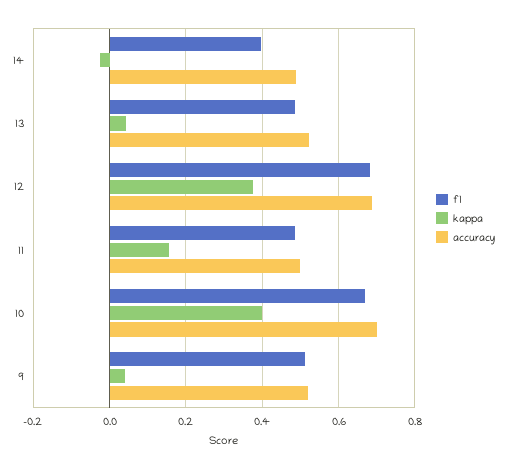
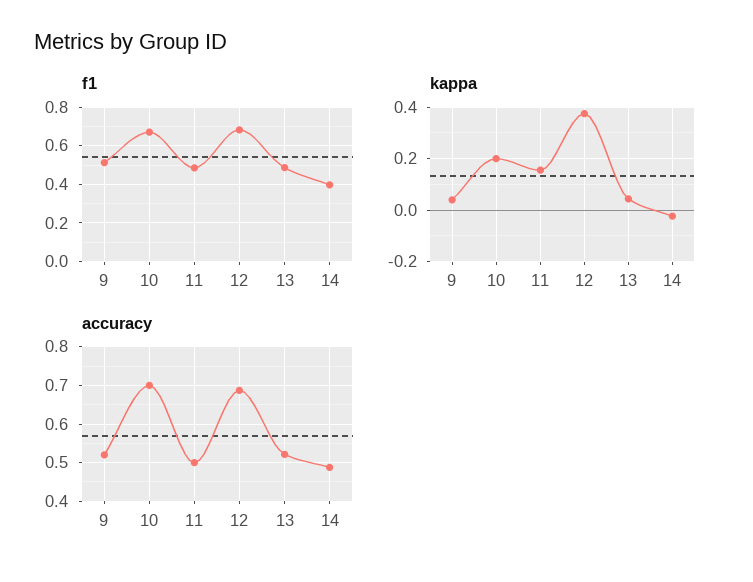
  {
    "f1": {
      "14": 0.4,
      "13": 0.48,
      "12": 0.68,
      "11": 0.48,
      "10": 0.68,
      "9": 0.52
    },
    "kappa": {
      "14": -0.02,
      "13": 0.04,
      "12": 0.38,
      "11": 0.16,
-     "10": 0.4,
+     "10": 0.2,
      "9": 0.04
    },
    "accuracy": {
      "14": 0.48,
      "13": 0.52,
      "12": 0.68,
      "11": 0.5,
      "10": 0.7,
      "9": 0.52
    }
  }

